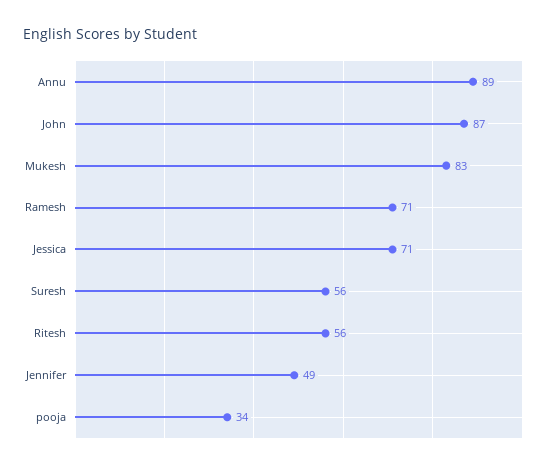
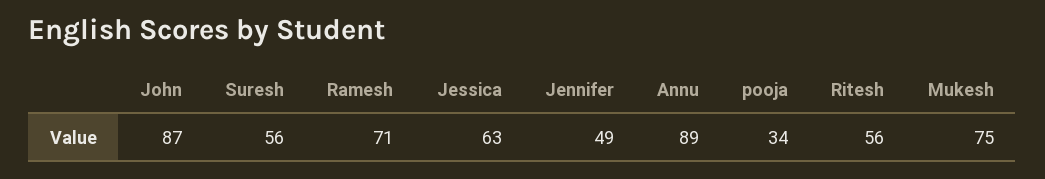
  {
    "Annu": 89,
    "John": 87,
-   "Mukesh": 83,
+   "Mukesh": 75,
    "Ramesh": 71,
-   "Jessica": 71,
+   "Jessica": 63,
    "Suresh": 56,
    "Ritesh": 56,
    "Jennifer": 49,
    "pooja": 34
  }

